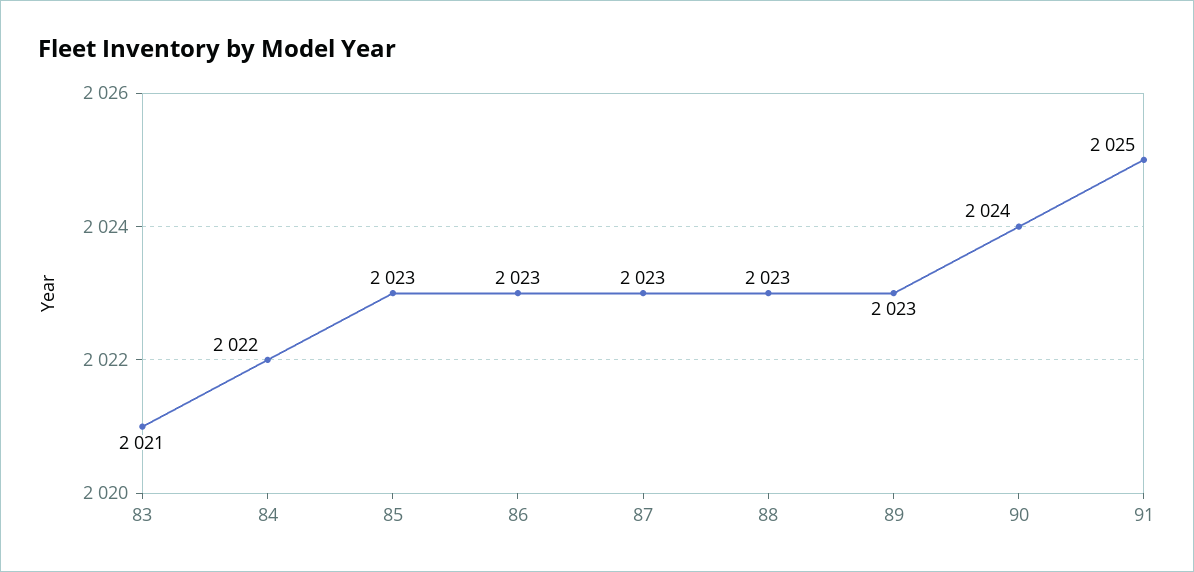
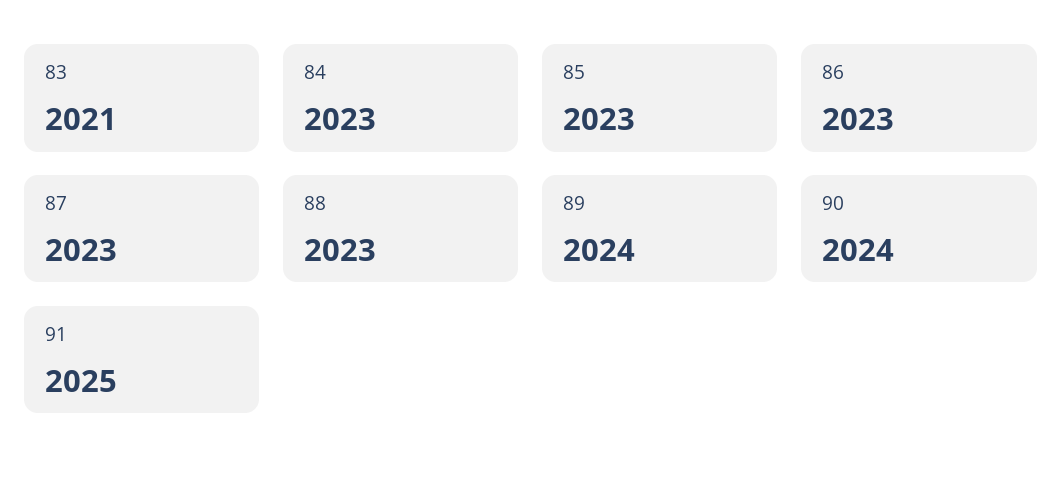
  {
    "83": 2021,
-   "84": 2022,
+   "84": 2023,
    "85": 2023,
    "86": 2023,
    "87": 2023,
    "88": 2023,
-   "89": 2023,
+   "89": 2024,
    "90": 2024,
    "91": 2025
  }

